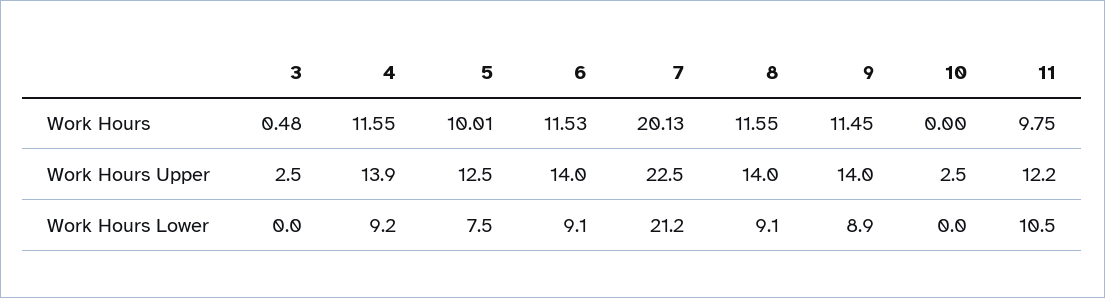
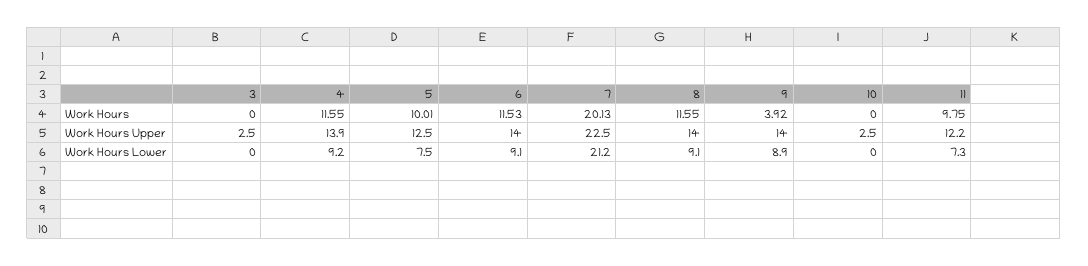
  {
    "3": {
-     "Work Hours": 0.48,
+     "Work Hours": 0,
      "Work Hours Upper": 2.5,
      "Work Hours Lower": 0
    },
    "4": {
      "Work Hours": 11.55,
      "Work Hours Upper": 13.9,
      "Work Hours Lower": 9.2
    },
    "5": {
      "Work Hours": 10.01,
      "Work Hours Upper": 12.5,
      "Work Hours Lower": 7.5
    },
    "6": {
      "Work Hours": 11.53,
      "Work Hours Upper": 14,
      "Work Hours Lower": 9.1
    },
    "7": {
      "Work Hours": 20.13,
      "Work Hours Upper": 22.5,
      "Work Hours Lower": 21.2
    },
    "8": {
      "Work Hours": 11.55,
      "Work Hours Upper": 14,
      "Work Hours Lower": 9.1
    },
    "9": {
-     "Work Hours": 11.45,
+     "Work Hours": 3.92,
      "Work Hours Upper": 14,
      "Work Hours Lower": 8.9
    },
    "10": {
      "Work Hours": 0,
      "Work Hours Upper": 2.5,
      "Work Hours Lower": 0
    },
    "11": {
      "Work Hours": 9.75,
      "Work Hours Upper": 12.2,
-     "Work Hours Lower": 10.5
+     "Work Hours Lower": 7.3
    }
  }

